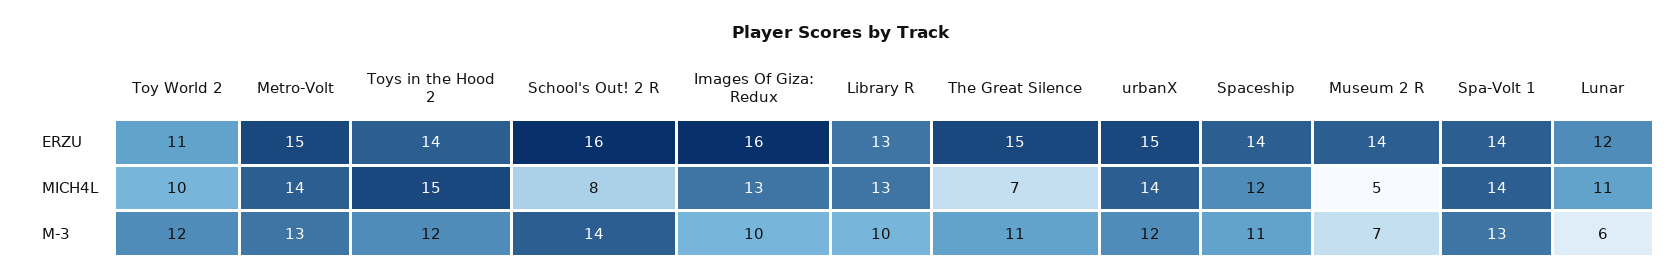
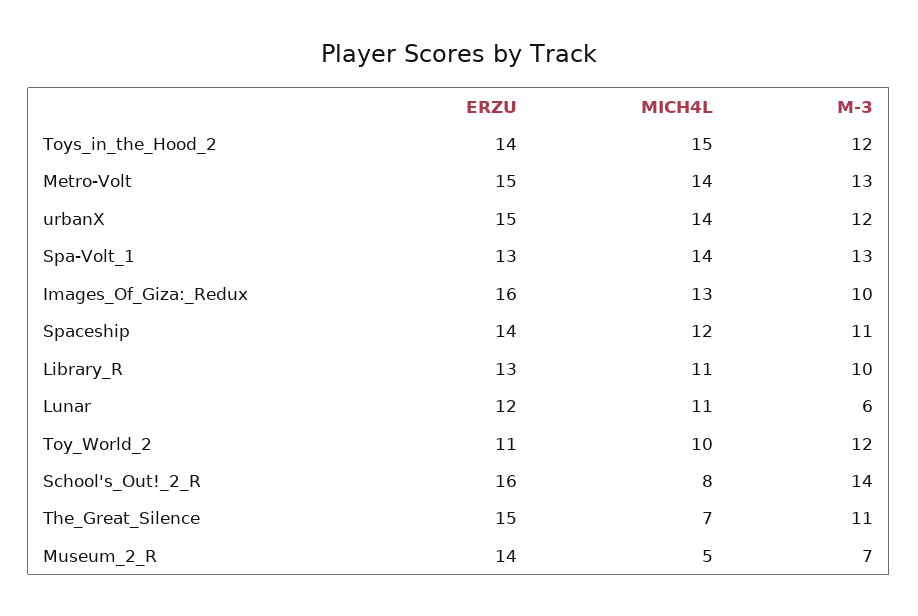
  {
    "Toy World 2": {
      "ERZU": 11,
      "MICH4L": 10,
      "M-3": 12
    },
    "Metro-Volt": {
      "ERZU": 15,
      "MICH4L": 14,
      "M-3": 13
    },
    "Toys in the Hood 2": {
      "ERZU": 14,
      "MICH4L": 15,
      "M-3": 12
    },
    "School's Out! 2 R": {
      "ERZU": 16,
      "MICH4L": 8,
      "M-3": 14
    },
    "Images Of Giza: Redux": {
      "ERZU": 16,
      "MICH4L": 13,
      "M-3": 10
    },
    "Library R": {
      "ERZU": 13,
-     "MICH4L": 13,
+     "MICH4L": 11,
      "M-3": 10
    },
    "The Great Silence": {
      "ERZU": 15,
      "MICH4L": 7,
      "M-3": 11
    },
    "urbanX": {
      "ERZU": 15,
      "MICH4L": 14,
      "M-3": 12
    },
    "Spaceship": {
      "ERZU": 14,
      "MICH4L": 12,
      "M-3": 11
    },
    "Museum 2 R": {
      "ERZU": 14,
      "MICH4L": 5,
      "M-3": 7
    },
    "Spa-Volt 1": {
-     "ERZU": 14,
+     "ERZU": 13,
      "MICH4L": 14,
      "M-3": 13
    },
    "Lunar": {
      "ERZU": 12,
      "MICH4L": 11,
      "M-3": 6
    }
  }

